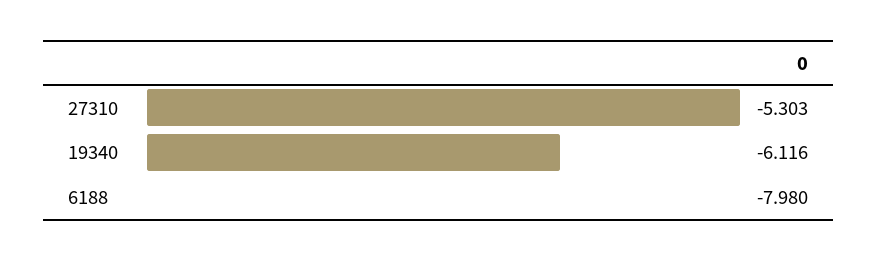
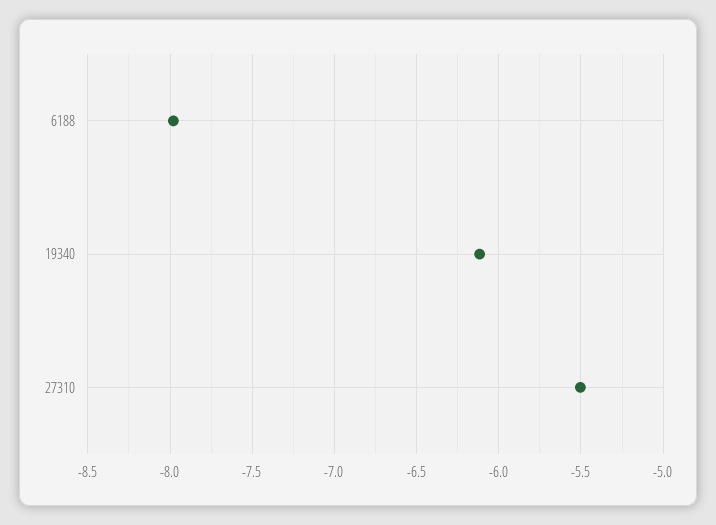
  {
-   "27310": -5.303,
+   "27310": -5.5,
    "19340": -6.116,
    "6188": -7.98
  }

